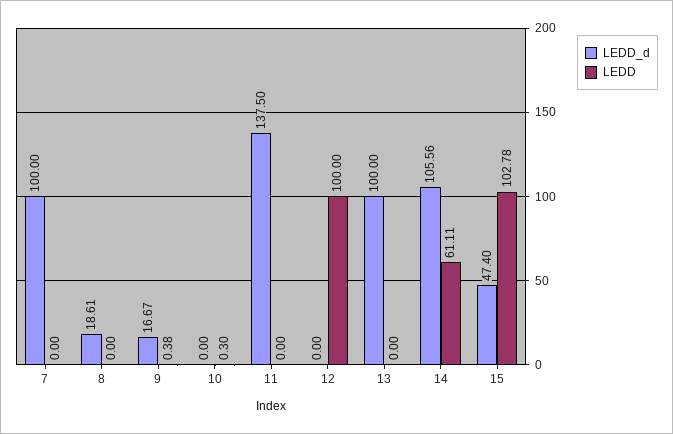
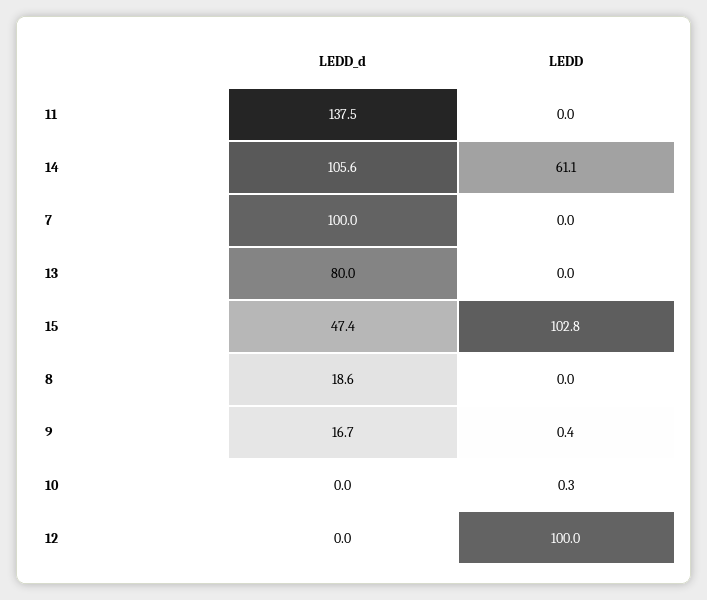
  {
    "LEDD_d": {
      "7": 100,
      "8": 18.61,
      "9": 16.67,
      "10": 0,
      "11": 137.5,
      "12": 0,
-     "13": 100,
+     "13": 80,
      "14": 105.56,
      "15": 47.4
    },
    "LEDD": {
      "7": 0,
      "8": 0,
      "9": 0.38,
      "10": 0.3,
      "11": 0,
      "12": 100,
      "13": 0,
      "14": 61.11,
      "15": 102.78
    }
  }

